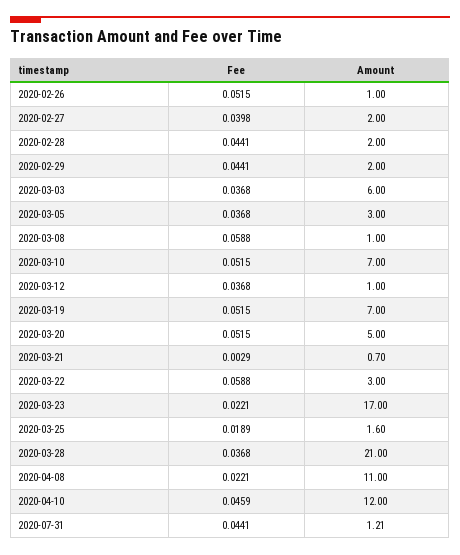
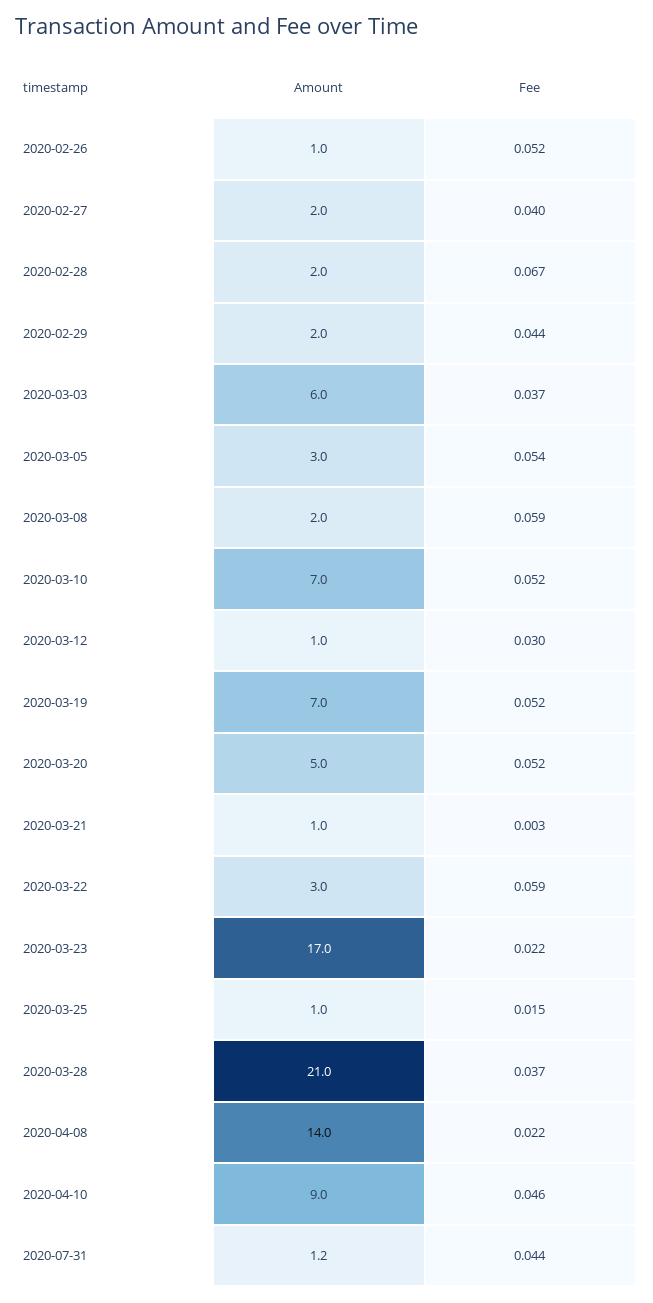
  {
    "Fee": {
      "2020-02-26": 0.0515,
      "2020-02-27": 0.0398,
-     "2020-02-28": 0.0441,
+     "2020-02-28": 0.067,
      "2020-02-29": 0.0441,
      "2020-03-03": 0.0368,
-     "2020-03-05": 0.0368,
+     "2020-03-05": 0.054,
      "2020-03-08": 0.0588,
      "2020-03-10": 0.0515,
-     "2020-03-12": 0.0368,
+     "2020-03-12": 0.03,
      "2020-03-19": 0.0515,
      "2020-03-20": 0.0515,
      "2020-03-21": 0.0029,
      "2020-03-22": 0.0588,
      "2020-03-23": 0.0221,
-     "2020-03-25": 0.0189,
+     "2020-03-25": 0.015,
      "2020-03-28": 0.0368,
      "2020-04-08": 0.0221,
      "2020-04-10": 0.0459,
      "2020-07-31": 0.0441
    },
    "Amount": {
      "2020-02-26": 1,
      "2020-02-27": 2,
      "2020-02-28": 2,
      "2020-02-29": 2,
      "2020-03-03": 6,
      "2020-03-05": 3,
-     "2020-03-08": 1,
+     "2020-03-08": 2,
      "2020-03-10": 7,
      "2020-03-12": 1,
      "2020-03-19": 7,
      "2020-03-20": 5,
-     "2020-03-21": 0.7,
+     "2020-03-21": 1,
      "2020-03-22": 3,
      "2020-03-23": 17,
-     "2020-03-25": 1.6,
+     "2020-03-25": 1,
      "2020-03-28": 21,
-     "2020-04-08": 11,
+     "2020-04-08": 14,
-     "2020-04-10": 12,
+     "2020-04-10": 9,
      "2020-07-31": 1.21
    }
  }

